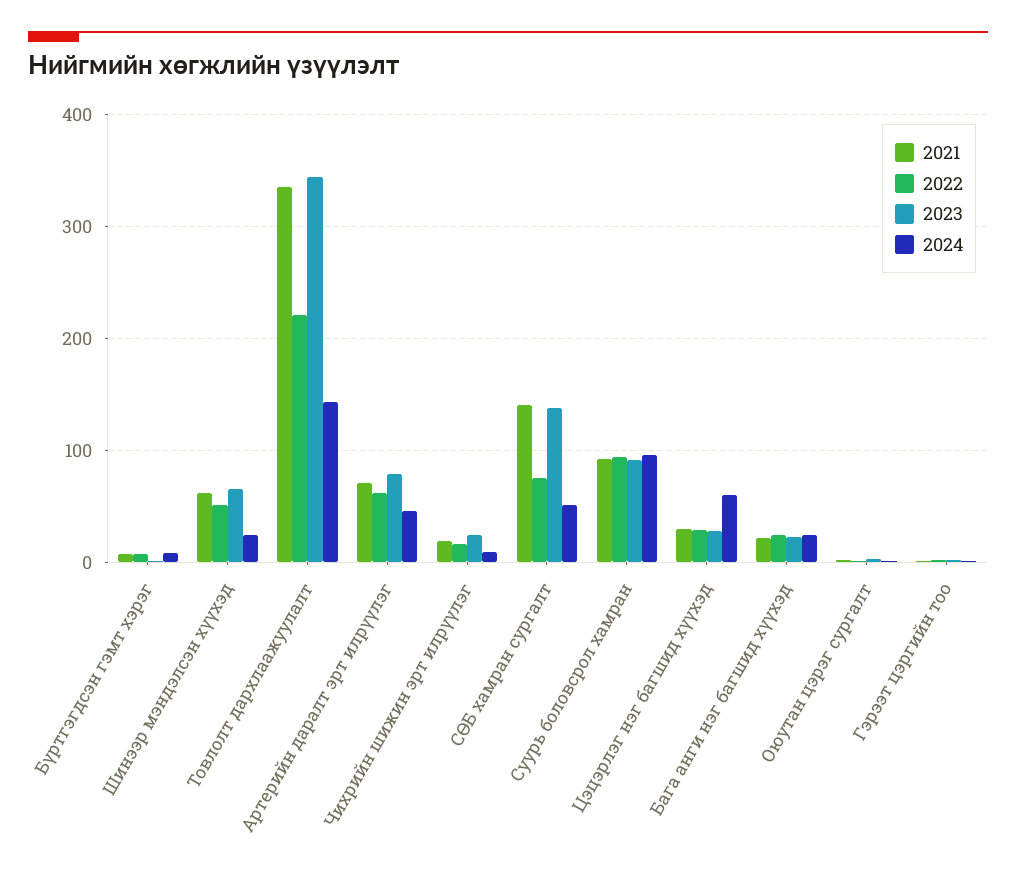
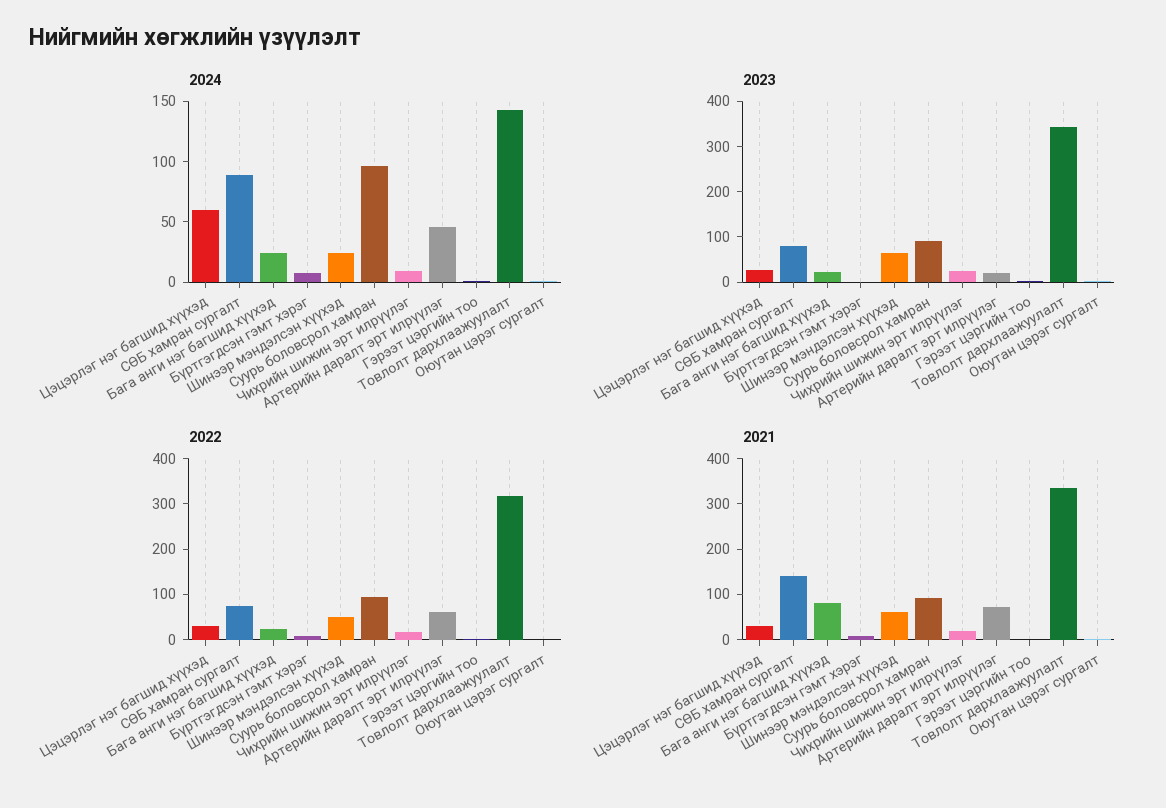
  {
    "2021": {
      "Бүртгэгдсэн гэмт хэрэг": 10,
      "Шинээр мэндэлсэн хүүхэд": 60,
      "Товлолт дархлаажуулалт": 340,
      "Артерийн даралт эрт илрүүлэг": 70,
      "Чихрийн шижин эрт илрүүлэг": 20,
      "СӨБ хамран сургалт": 140,
      "Суурь боловсрол хамран": 90,
      "Цэцэрлэг нэг багшид хүүхэд": 30,
-     "Бага анги нэг багшид хүүхэд": 20,
+     "Бага анги нэг багшид хүүхэд": 80,
      "Оюутан цэрэг сургалт": 0,
      "Гэрээт цэргийн тоо": 0
    },
    "2022": {
      "Бүртгэгдсэн гэмт хэрэг": 10,
      "Шинээр мэндэлсэн хүүхэд": 50,
-     "Товлолт дархлаажуулалт": 220,
+     "Товлолт дархлаажуулалт": 320,
      "Артерийн даралт эрт илрүүлэг": 60,
      "Чихрийн шижин эрт илрүүлэг": 20,
      "СӨБ хамран сургалт": 80,
      "Суурь боловсрол хамран": 90,
      "Цэцэрлэг нэг багшид хүүхэд": 30,
      "Бага анги нэг багшид хүүхэд": 20,
      "Оюутан цэрэг сургалт": 0,
      "Гэрээт цэргийн тоо": 0
    },
    "2023": {
      "Бүртгэгдсэн гэмт хэрэг": 0,
      "Шинээр мэндэлсэн хүүхэд": 70,
      "Товлолт дархлаажуулалт": 340,
-     "Артерийн даралт эрт илрүүлэг": 80,
+     "Артерийн даралт эрт илрүүлэг": 20,
      "Чихрийн шижин эрт илрүүлэг": 20,
-     "СӨБ хамран сургалт": 140,
+     "СӨБ хамран сургалт": 80,
      "Суурь боловсрол хамран": 90,
      "Цэцэрлэг нэг багшид хүүхэд": 30,
      "Бага анги нэг багшид хүүхэд": 20,
      "Оюутан цэрэг сургалт": 0,
      "Гэрээт цэргийн тоо": 0
    },
    "2024": {
      "Бүртгэгдсэн гэмт хэрэг": 10,
      "Шинээр мэндэлсэн хүүхэд": 20,
      "Товлолт дархлаажуулалт": 140,
      "Артерийн даралт эрт илрүүлэг": 50,
      "Чихрийн шижин эрт илрүүлэг": 10,
-     "СӨБ хамран сургалт": 50,
+     "СӨБ хамран сургалт": 90,
      "Суурь боловсрол хамран": 100,
      "Цэцэрлэг нэг багшид хүүхэд": 60,
      "Бага анги нэг багшид хүүхэд": 20,
      "Оюутан цэрэг сургалт": 0,
      "Гэрээт цэргийн тоо": 0
    }
  }

